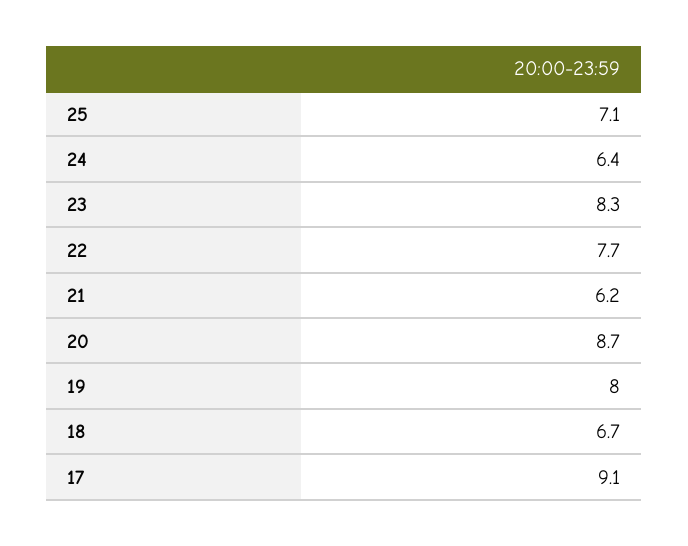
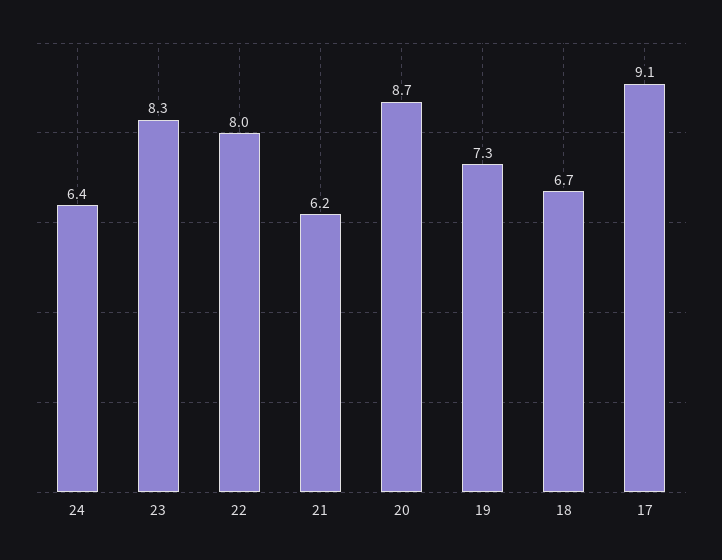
  {
-   "25": 7.1,
    "24": 6.4,
    "23": 8.3,
-   "22": 7.7,
+   "22": 8,
    "21": 6.2,
    "20": 8.7,
-   "19": 8,
+   "19": 7.3,
    "18": 6.7,
    "17": 9.1
  }

